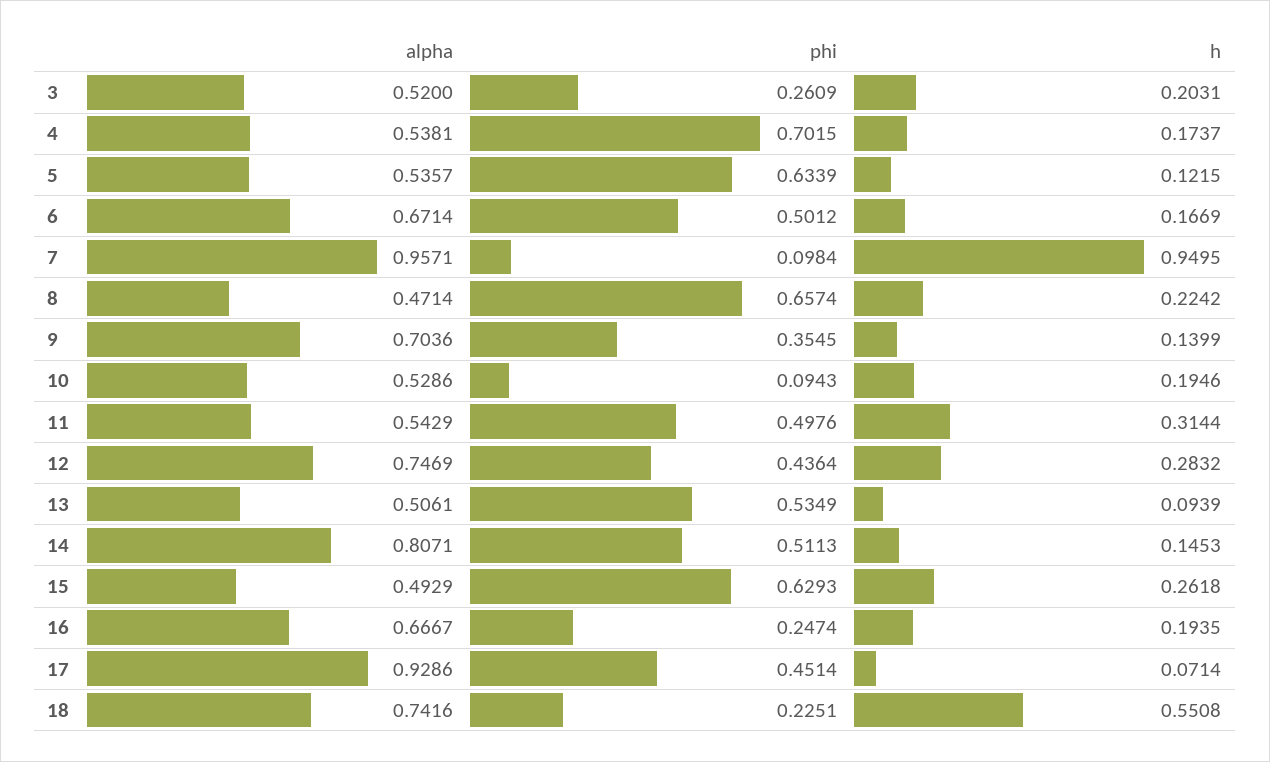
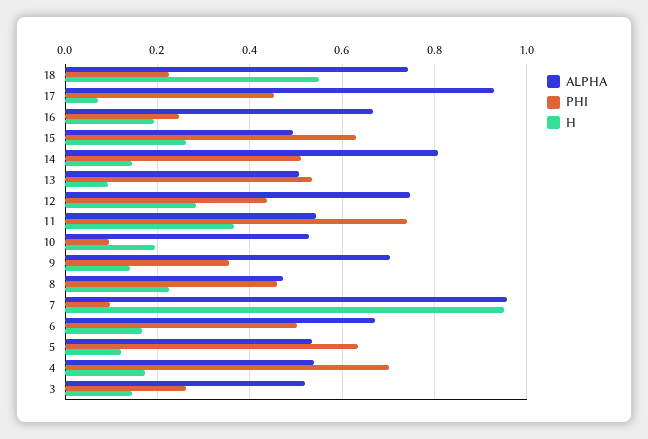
  {
    "alpha": {
      "3": 0.52,
      "4": 0.5381,
      "5": 0.5357,
      "6": 0.6714,
      "7": 0.9571,
      "8": 0.4714,
      "9": 0.7036,
      "10": 0.5286,
      "11": 0.5429,
      "12": 0.7469,
      "13": 0.5061,
      "14": 0.8071,
      "15": 0.4929,
      "16": 0.6667,
      "17": 0.9286,
      "18": 0.7416
    },
    "phi": {
      "3": 0.2609,
      "4": 0.7015,
      "5": 0.6339,
      "6": 0.5012,
      "7": 0.0984,
-     "8": 0.6574,
+     "8": 0.46,
      "9": 0.3545,
      "10": 0.0943,
-     "11": 0.4976,
+     "11": 0.74,
      "12": 0.4364,
      "13": 0.5349,
      "14": 0.5113,
      "15": 0.6293,
      "16": 0.2474,
      "17": 0.4514,
      "18": 0.2251
    },
    "h": {
-     "3": 0.2031,
+     "3": 0.14,
      "4": 0.1737,
      "5": 0.1215,
      "6": 0.1669,
      "7": 0.9495,
      "8": 0.2242,
      "9": 0.1399,
      "10": 0.1946,
-     "11": 0.3144,
+     "11": 0.36,
      "12": 0.2832,
      "13": 0.0939,
      "14": 0.1453,
      "15": 0.2618,
      "16": 0.1935,
      "17": 0.0714,
      "18": 0.5508
    }
  }

